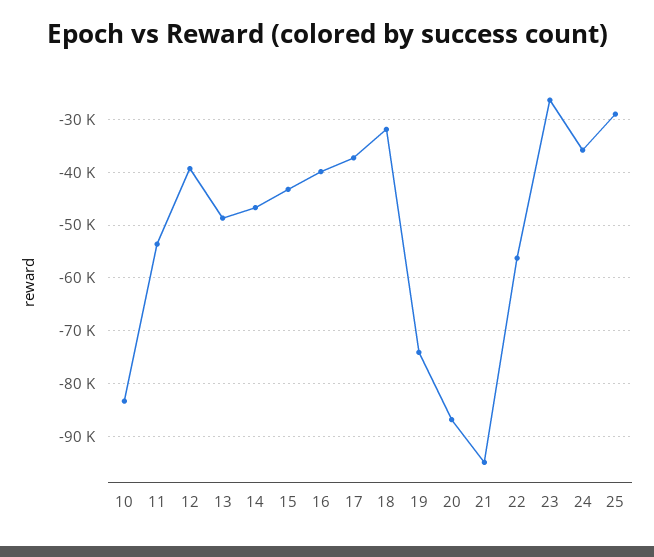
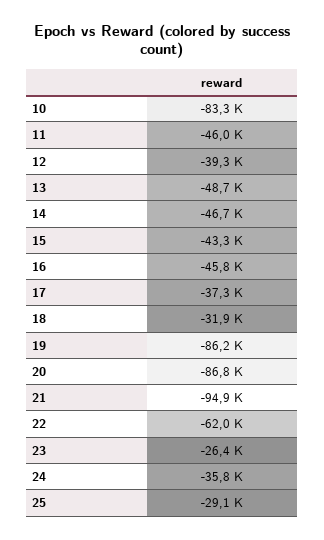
  {
    "10": -83300,
-   "11": -54000,
+   "11": -46000,
    "12": -39300,
    "13": -48700,
    "14": -46700,
    "15": -43300,
-   "16": -40000,
+   "16": -45800,
    "17": -37300,
    "18": -31900,
-   "19": -74000,
+   "19": -86200,
    "20": -86800,
    "21": -94900,
-   "22": -56000,
+   "22": -62000,
    "23": -26400,
    "24": -35800,
    "25": -29100
  }

